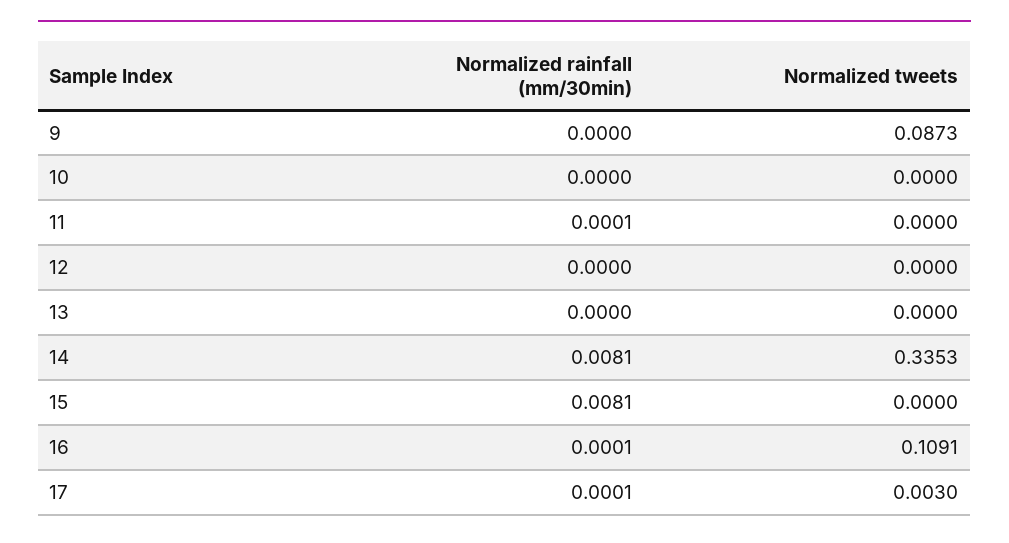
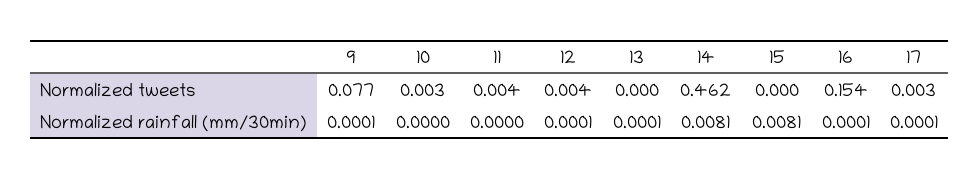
  {
    "Normalized rainfall (mm/30min)": {
-     "9": 0,
+     "9": 0.0001,
      "10": 0,
-     "11": 0.0001,
+     "11": 0,
-     "12": 0,
+     "12": 0.0001,
-     "13": 0,
+     "13": 0.0001,
      "14": 0.0081,
      "15": 0.0081,
      "16": 0.0001,
      "17": 0.0001
    },
    "Normalized tweets": {
-     "9": 0.0873,
+     "9": 0.077,
-     "10": 0,
+     "10": 0.003,
-     "11": 0,
+     "11": 0.004,
-     "12": 0,
+     "12": 0.004,
      "13": 0,
-     "14": 0.3353,
+     "14": 0.462,
      "15": 0,
-     "16": 0.1091,
+     "16": 0.154,
      "17": 0.003
    }
  }

